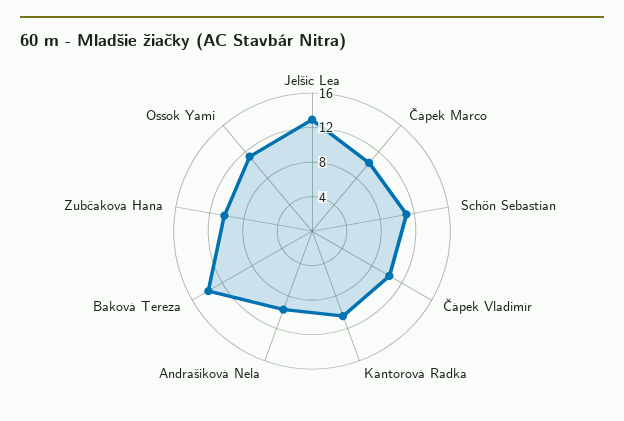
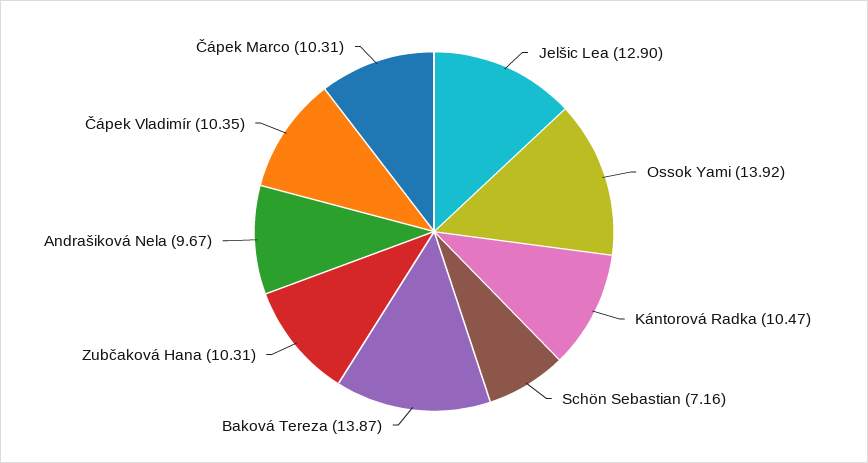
  {
    "Jelšic Lea": 12.9,
    "Čápek Marco": 10.31,
-   "Schön Sebastian": 11,
+   "Schön Sebastian": 7.16,
    "Čápek Vladimír": 10.35,
    "Kántorová Radka": 10.47,
    "Andrašiková Nela": 9.67,
    "Baková Tereza": 13.87,
    "Zubčaková Hana": 10.31,
-   "Ossok Yami": 11
+   "Ossok Yami": 13.92
  }

